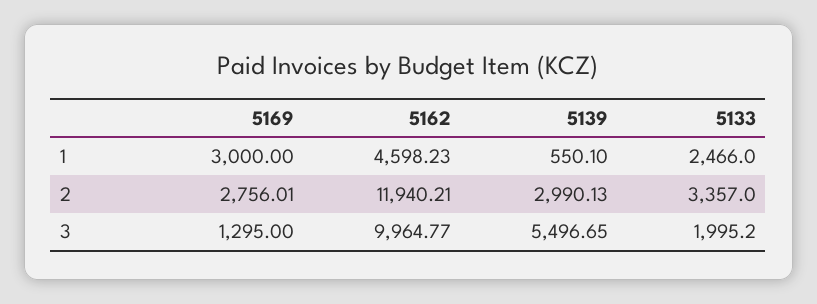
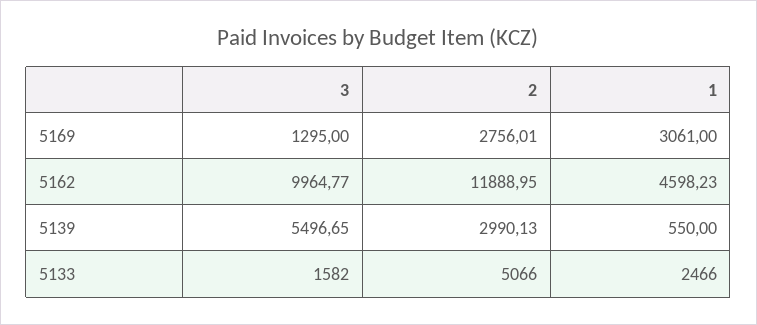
  {
    "5169": {
-     "1": 3000,
+     "1": 3061,
      "2": 2756.01,
      "3": 1295
    },
    "5162": {
      "1": 4598.23,
-     "2": 11940.21,
+     "2": 11888.95,
      "3": 9964.77
    },
    "5139": {
-     "1": 550.1,
+     "1": 550,
      "2": 2990.13,
      "3": 5496.65
    },
    "5133": {
      "1": 2466,
-     "2": 3357,
+     "2": 5066,
-     "3": 1995.2
+     "3": 1582
    }
  }

